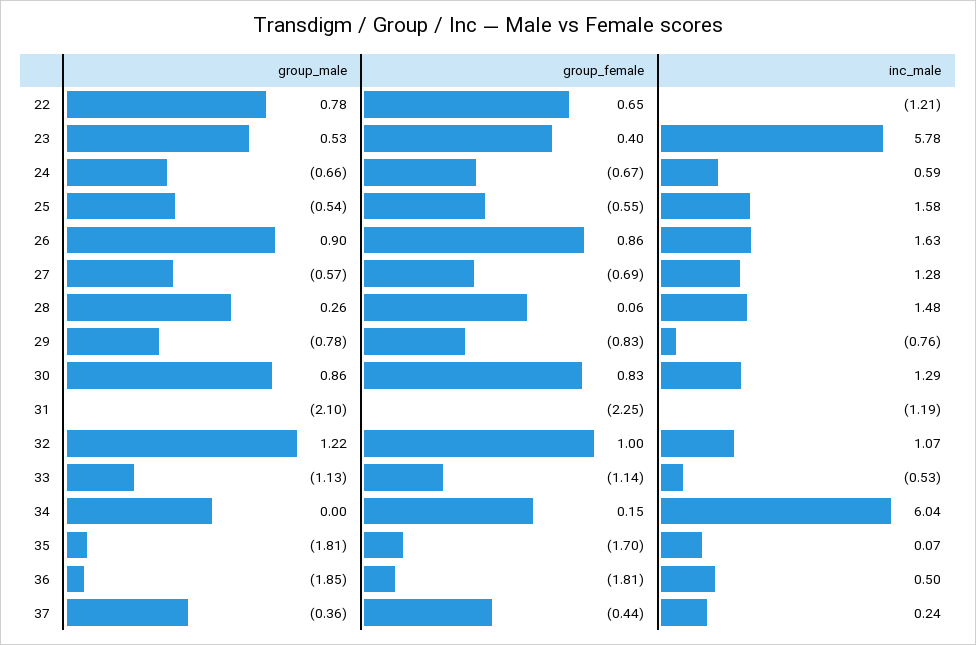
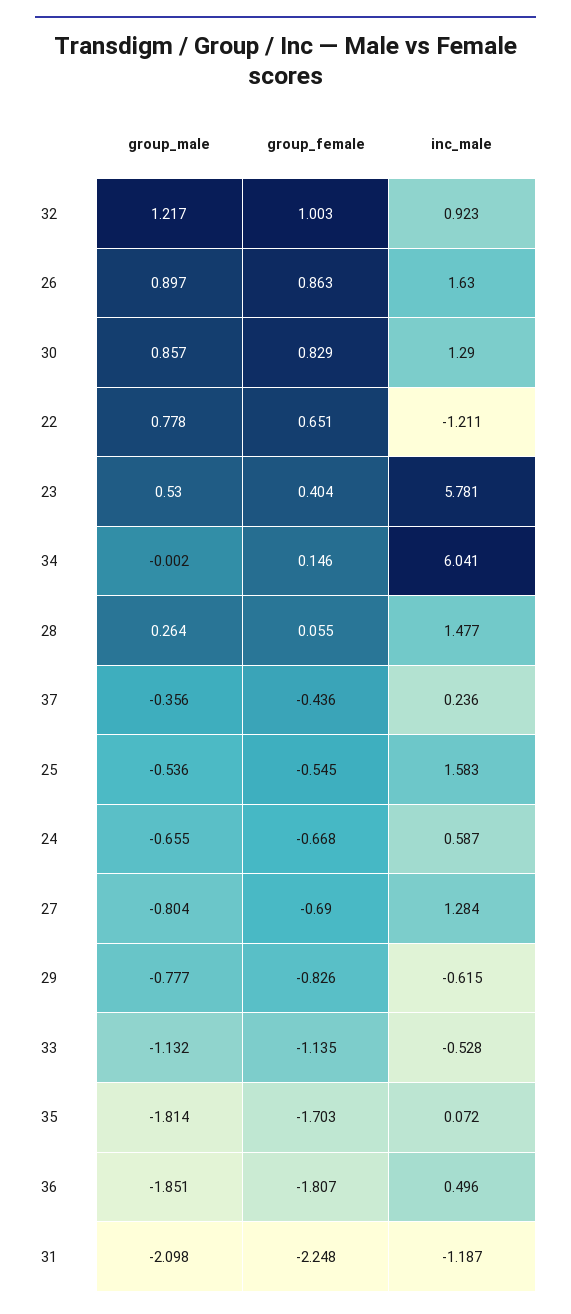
  {
    "group_male": {
      "22": 0.778,
      "23": 0.53,
      "24": -0.655,
      "25": -0.536,
      "26": 0.897,
-     "27": -0.57,
+     "27": -0.804,
      "28": 0.264,
      "29": -0.777,
      "30": 0.857,
      "31": -2.098,
      "32": 1.217,
      "33": -1.132,
      "34": -0.002,
      "35": -1.814,
      "36": -1.851,
      "37": -0.356
    },
    "group_female": {
      "22": 0.651,
      "23": 0.404,
      "24": -0.668,
      "25": -0.545,
      "26": 0.863,
      "27": -0.69,
      "28": 0.055,
      "29": -0.826,
      "30": 0.829,
      "31": -2.248,
      "32": 1.003,
      "33": -1.135,
      "34": 0.146,
      "35": -1.703,
      "36": -1.807,
      "37": -0.436
    },
    "inc_male": {
      "22": -1.211,
      "23": 5.781,
      "24": 0.587,
      "25": 1.583,
      "26": 1.63,
      "27": 1.284,
      "28": 1.477,
-     "29": -0.76,
+     "29": -0.615,
      "30": 1.29,
      "31": -1.187,
-     "32": 1.07,
+     "32": 0.923,
      "33": -0.528,
      "34": 6.041,
      "35": 0.072,
      "36": 0.496,
      "37": 0.236
    }
  }

